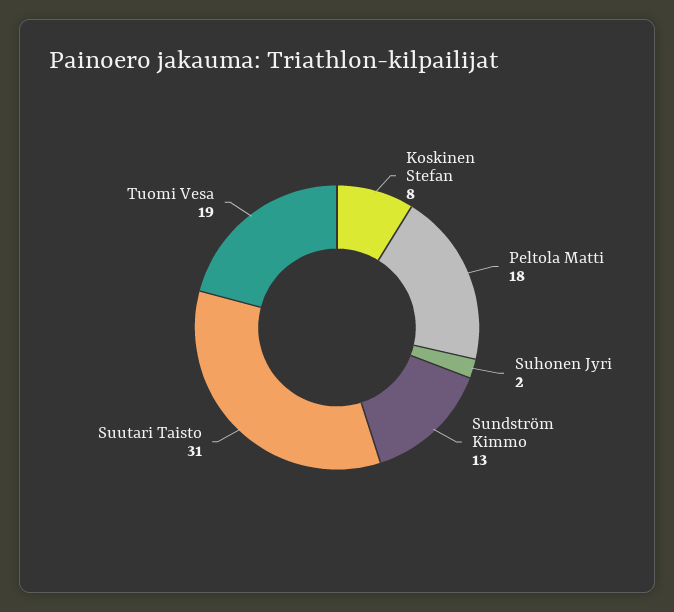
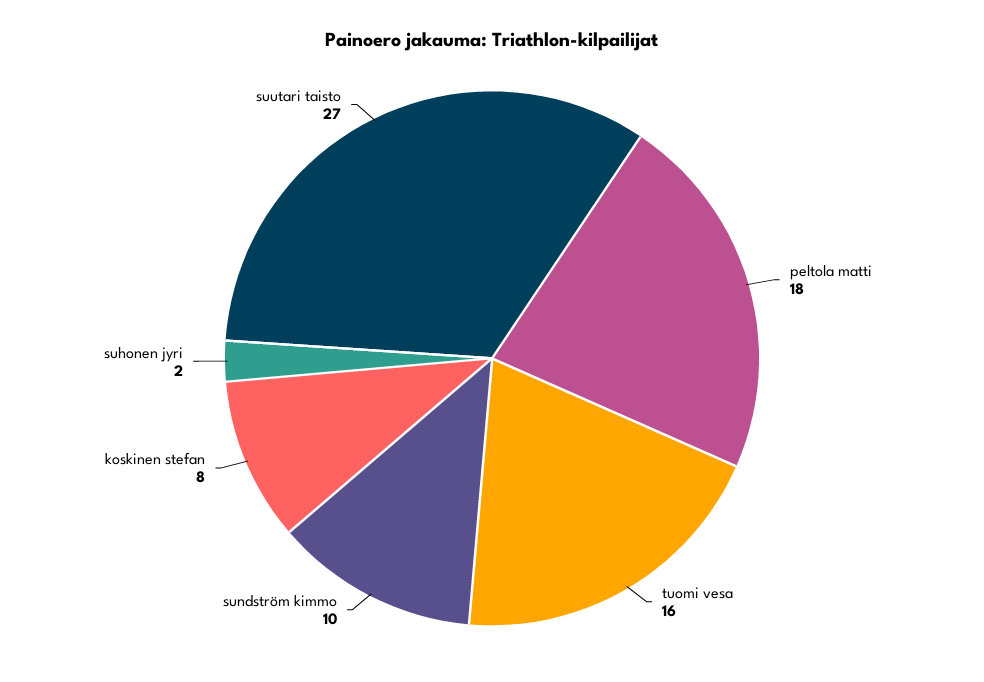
  {
    "Koskinen Stefan": 8,
    "Peltola Matti": 18,
    "Suhonen Jyri": 2,
-   "Sundström Kimmo": 13,
+   "Sundström Kimmo": 10,
-   "Suutari Taisto": 31,
+   "Suutari Taisto": 27,
-   "Tuomi Vesa": 19
+   "Tuomi Vesa": 16
  }

